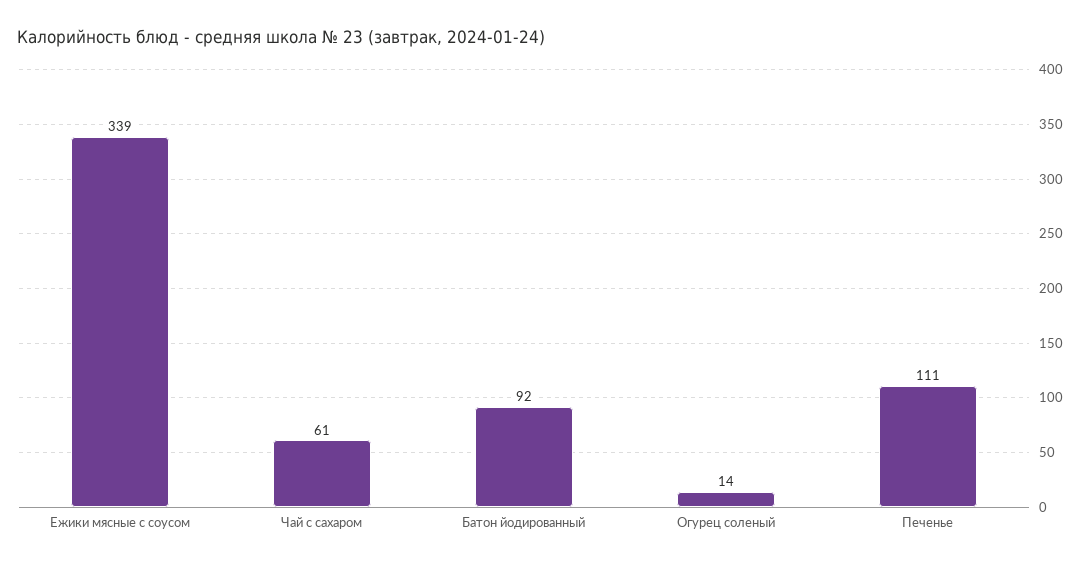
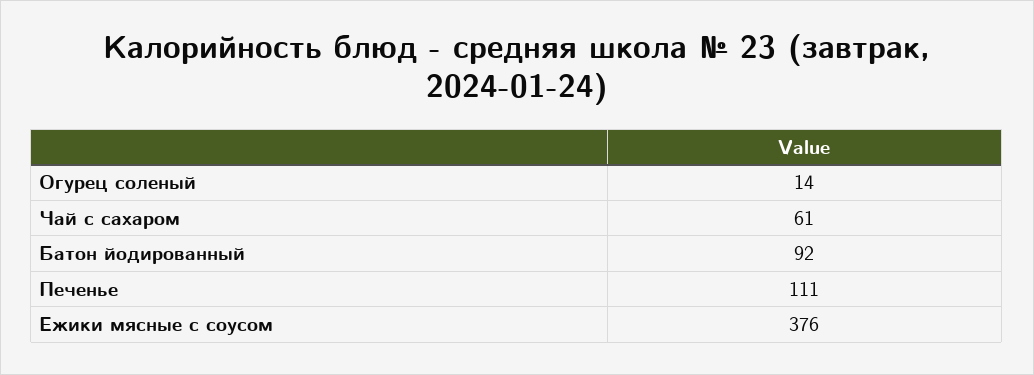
  {
-   "Ежики мясные с соусом": 339,
+   "Ежики мясные с соусом": 376,
    "Чай с сахаром": 61,
    "Батон йодированный": 92,
    "Огурец соленый": 14,
    "Печенье": 111
  }

